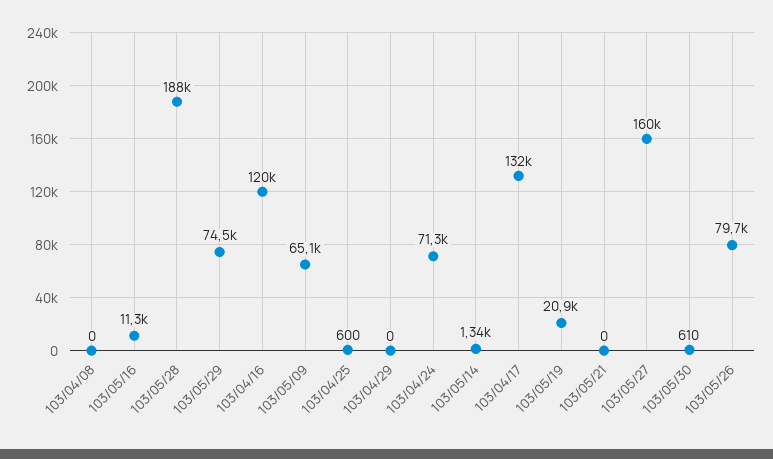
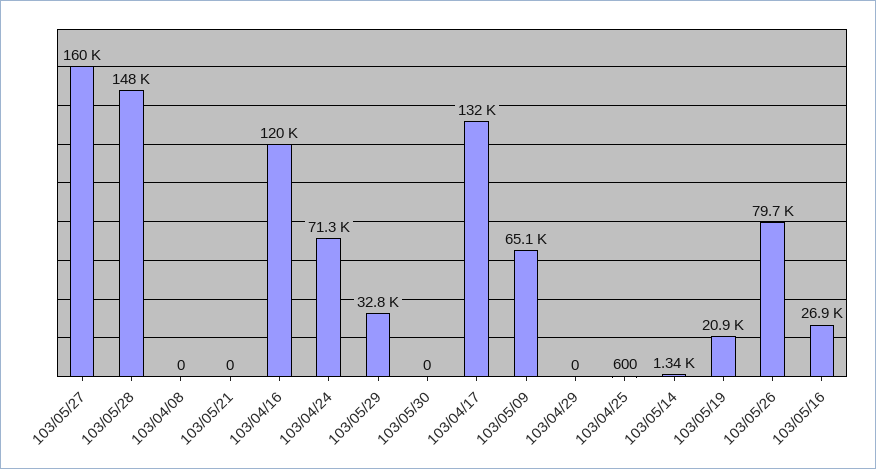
  {
    "103/04/08": 0,
-   "103/05/16": 11300,
+   "103/05/16": 26900,
-   "103/05/28": 188000,
+   "103/05/28": 148000,
-   "103/05/29": 74500,
+   "103/05/29": 32800,
    "103/04/16": 120000,
    "103/05/09": 65100,
    "103/04/25": 600,
    "103/04/29": 0,
    "103/04/24": 71300,
    "103/05/14": 1340,
    "103/04/17": 132000,
    "103/05/19": 20900,
    "103/05/21": 0,
    "103/05/27": 160000,
-   "103/05/30": 610,
+   "103/05/30": 0,
    "103/05/26": 79700
  }

